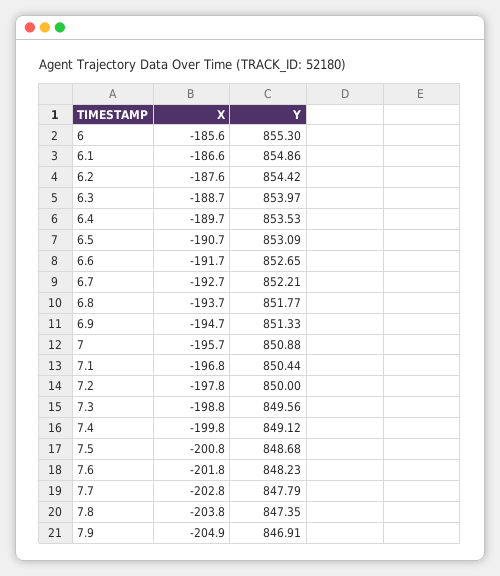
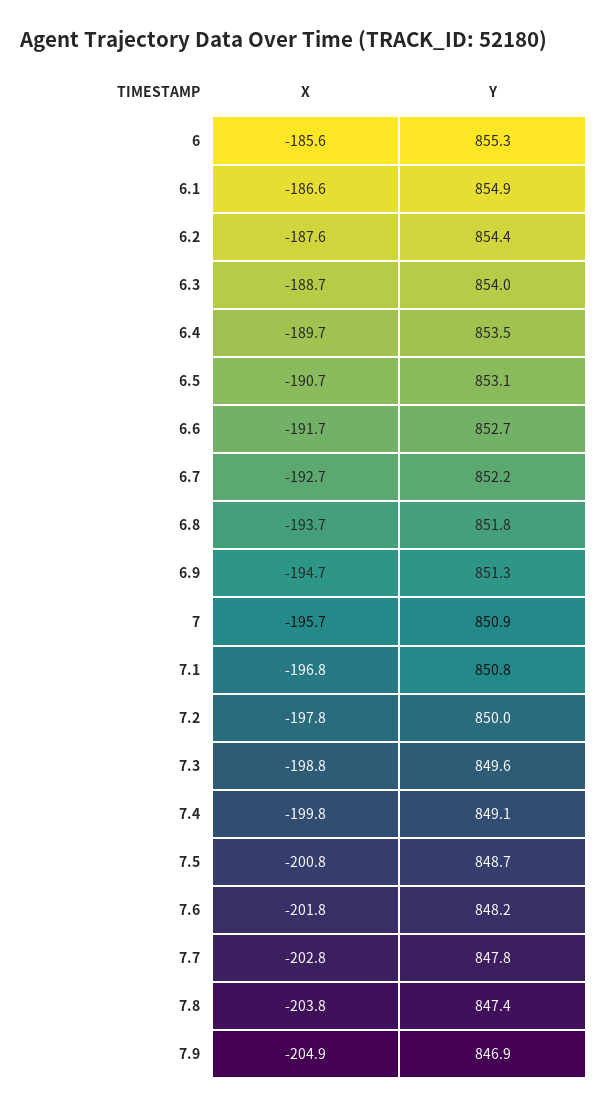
  {
    "X": {
      "6": -185.6,
      "6.1": -186.6,
      "6.2": -187.6,
      "6.3": -188.7,
      "6.4": -189.7,
      "6.5": -190.7,
      "6.6": -191.7,
      "6.7": -192.7,
      "6.8": -193.7,
      "6.9": -194.7,
      "7": -195.7,
      "7.1": -196.8,
      "7.2": -197.8,
      "7.3": -198.8,
      "7.4": -199.8,
      "7.5": -200.8,
      "7.6": -201.8,
      "7.7": -202.8,
      "7.8": -203.8,
      "7.9": -204.9
    },
    "Y": {
      "6": 855.3,
      "6.1": 854.86,
      "6.2": 854.42,
      "6.3": 853.97,
      "6.4": 853.53,
      "6.5": 853.09,
      "6.6": 852.65,
      "6.7": 852.21,
      "6.8": 851.77,
      "6.9": 851.33,
      "7": 850.88,
-     "7.1": 850.44,
+     "7.1": 850.8,
      "7.2": 850,
      "7.3": 849.56,
      "7.4": 849.12,
      "7.5": 848.68,
      "7.6": 848.23,
      "7.7": 847.79,
      "7.8": 847.35,
      "7.9": 846.91
    }
  }

